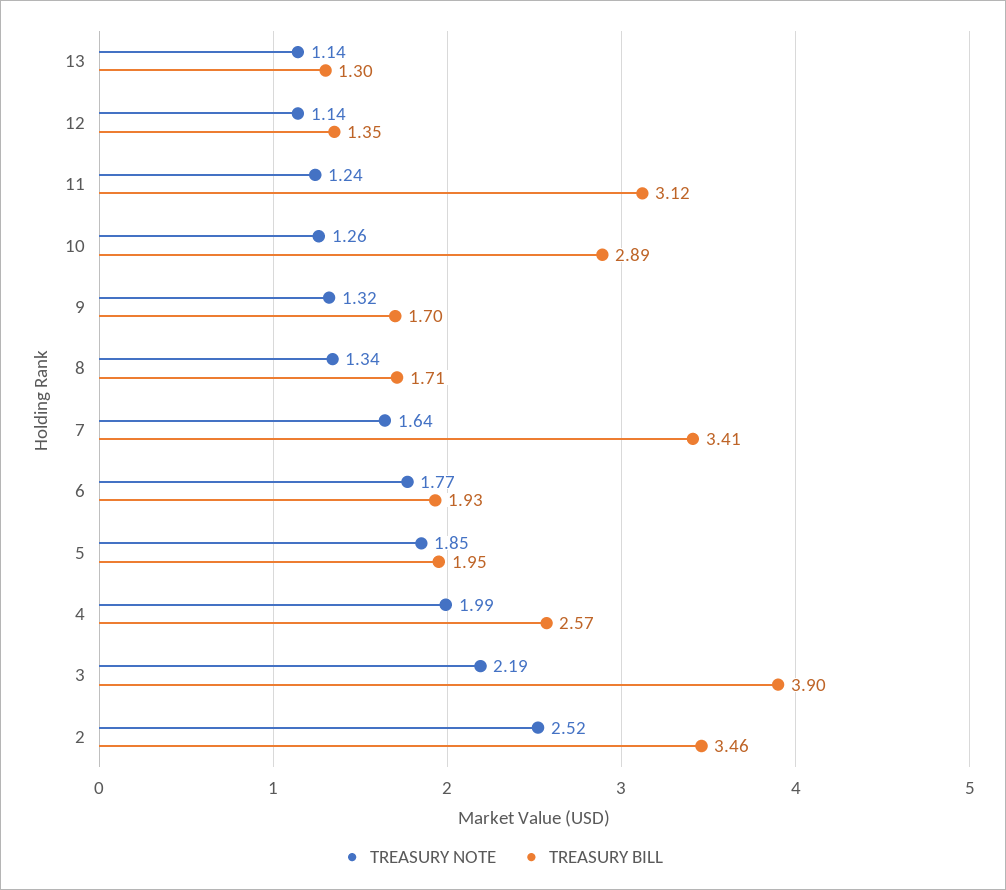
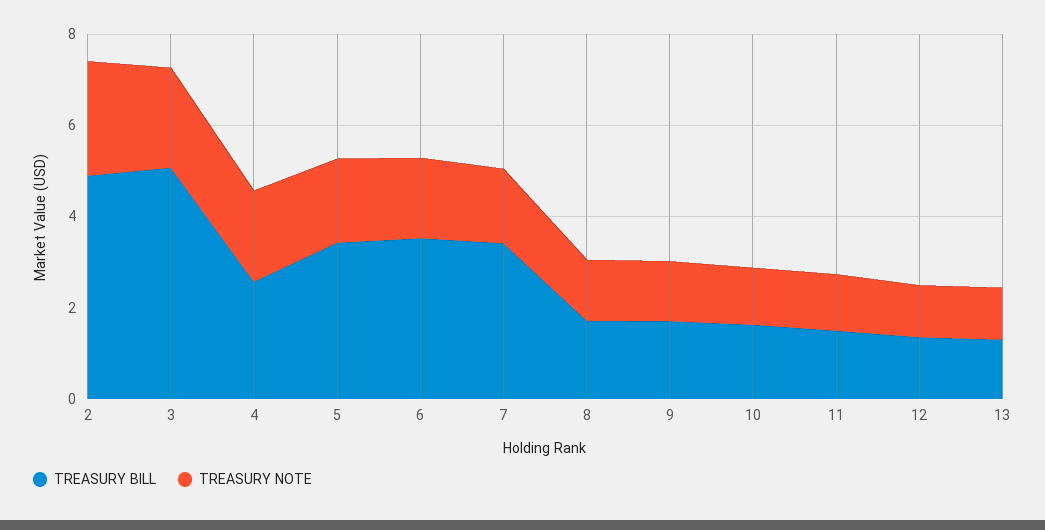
  {
    "TREASURY NOTE": {
      "13": 1.14,
      "12": 1.14,
      "11": 1.24,
      "10": 1.26,
      "9": 1.32,
      "8": 1.34,
      "7": 1.64,
      "6": 1.77,
      "5": 1.85,
      "4": 1.99,
      "3": 2.19,
      "2": 2.52
    },
    "TREASURY BILL": {
      "13": 1.3,
      "12": 1.35,
-     "11": 3.12,
+     "11": 1.5,
-     "10": 2.89,
+     "10": 1.5,
      "9": 1.7,
      "8": 1.71,
      "7": 3.41,
-     "6": 1.93,
+     "6": 3.5,
-     "5": 1.95,
+     "5": 3.5,
      "4": 2.57,
-     "3": 3.9,
+     "3": 5,
-     "2": 3.46
+     "2": 5
    }
  }

